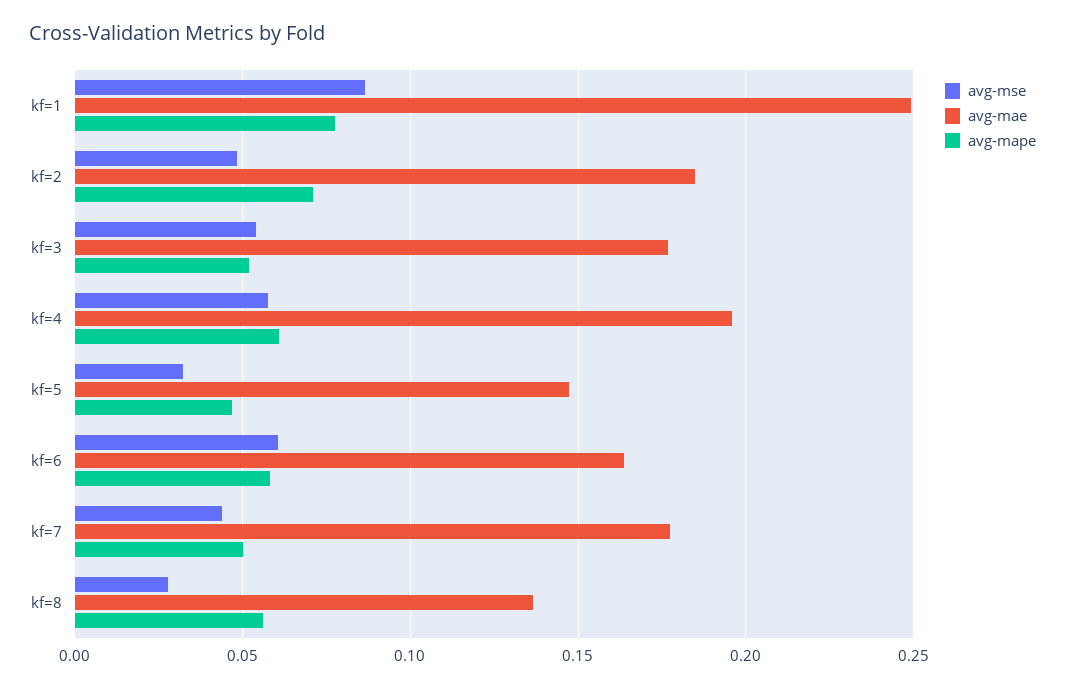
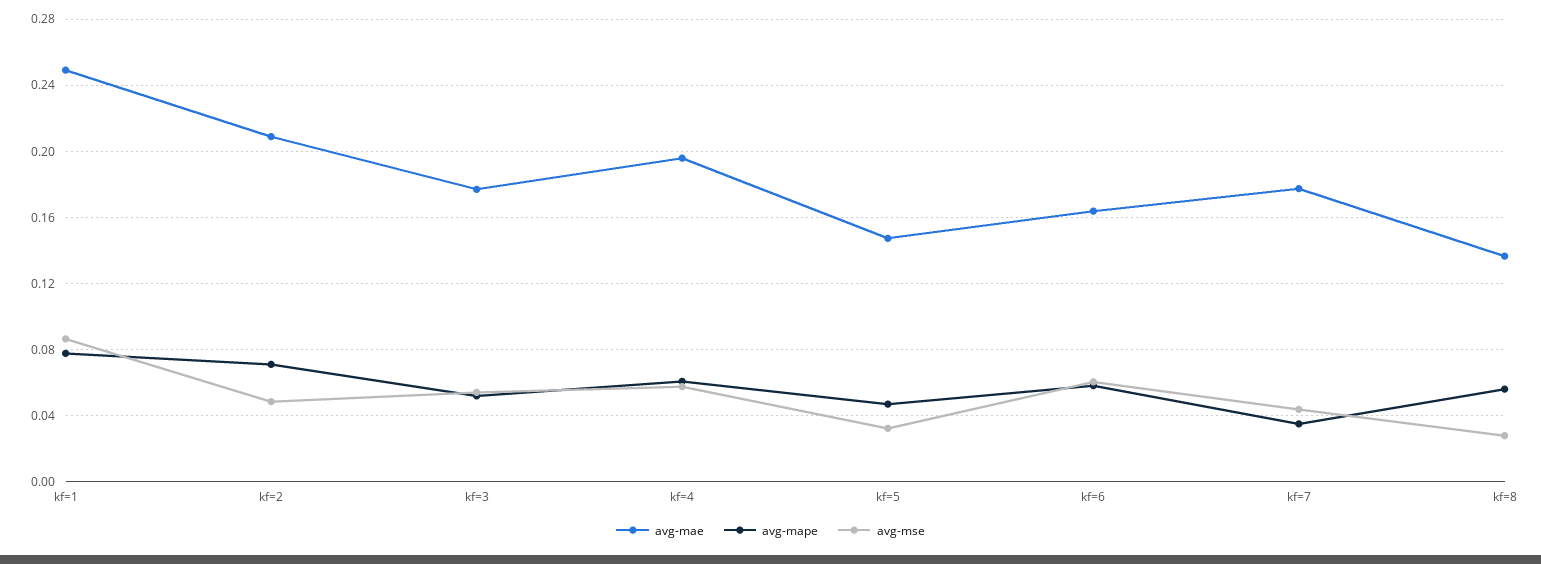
  {
    "avg-mse": {
      "kf=1": 0.085,
      "kf=2": 0.05,
      "kf=3": 0.055,
      "kf=4": 0.06,
      "kf=5": 0.03,
      "kf=6": 0.06,
      "kf=7": 0.045,
      "kf=8": 0.03
    },
    "avg-mae": {
      "kf=1": 0.25,
-     "kf=2": 0.185,
+     "kf=2": 0.21,
      "kf=3": 0.175,
      "kf=4": 0.195,
      "kf=5": 0.145,
      "kf=6": 0.165,
      "kf=7": 0.175,
      "kf=8": 0.135
    },
    "avg-mape": {
      "kf=1": 0.08,
      "kf=2": 0.07,
      "kf=3": 0.05,
      "kf=4": 0.06,
      "kf=5": 0.045,
      "kf=6": 0.06,
-     "kf=7": 0.05,
+     "kf=7": 0.035,
      "kf=8": 0.055
    }
  }

